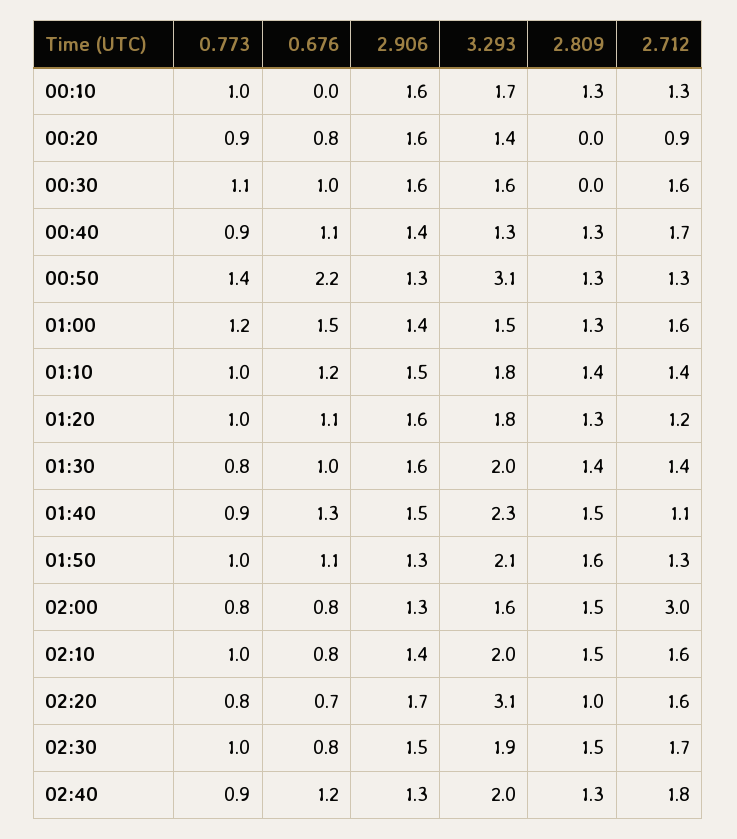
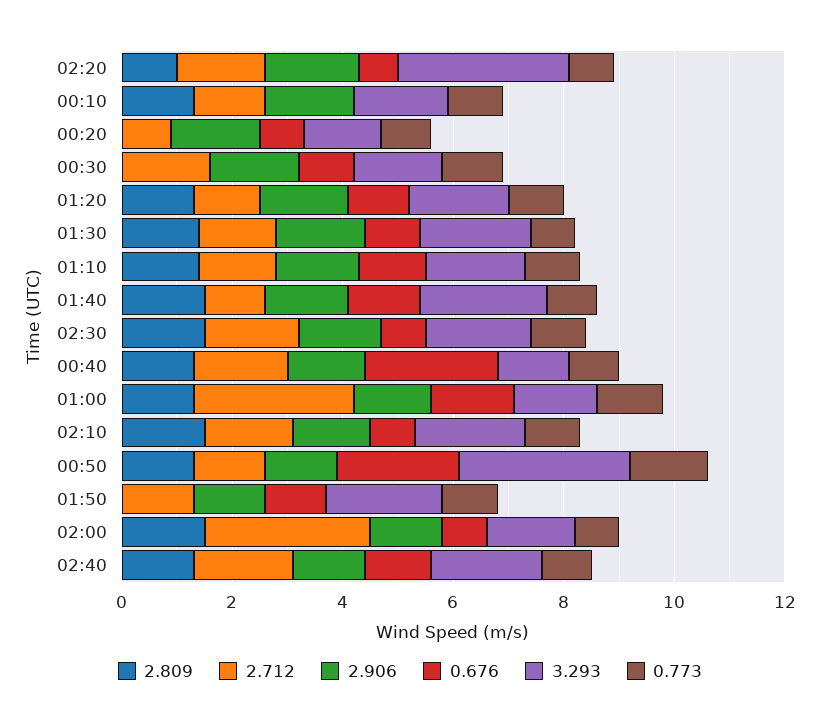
  {
    "0.773": {
      "00:10": 1,
      "00:20": 0.9,
      "00:30": 1.1,
      "00:40": 0.9,
      "00:50": 1.4,
      "01:00": 1.2,
      "01:10": 1,
      "01:20": 1,
      "01:30": 0.8,
      "01:40": 0.9,
      "01:50": 1,
      "02:00": 0.8,
      "02:10": 1,
      "02:20": 0.8,
      "02:30": 1,
      "02:40": 0.9
    },
    "0.676": {
      "00:10": 0,
      "00:20": 0.8,
      "00:30": 1,
-     "00:40": 1.1,
+     "00:40": 2.5,
      "00:50": 2.2,
      "01:00": 1.5,
      "01:10": 1.2,
      "01:20": 1.1,
      "01:30": 1,
      "01:40": 1.3,
      "01:50": 1.1,
      "02:00": 0.8,
      "02:10": 0.8,
      "02:20": 0.7,
      "02:30": 0.8,
      "02:40": 1.2
    },
    "2.906": {
      "00:10": 1.6,
      "00:20": 1.6,
      "00:30": 1.6,
      "00:40": 1.4,
      "00:50": 1.3,
      "01:00": 1.4,
      "01:10": 1.5,
      "01:20": 1.6,
      "01:30": 1.6,
      "01:40": 1.5,
      "01:50": 1.3,
      "02:00": 1.3,
      "02:10": 1.4,
      "02:20": 1.7,
      "02:30": 1.5,
      "02:40": 1.3
    },
    "3.293": {
      "00:10": 1.7,
      "00:20": 1.4,
      "00:30": 1.6,
      "00:40": 1.3,
      "00:50": 3.1,
      "01:00": 1.5,
      "01:10": 1.8,
      "01:20": 1.8,
      "01:30": 2,
      "01:40": 2.3,
      "01:50": 2.1,
      "02:00": 1.6,
      "02:10": 2,
      "02:20": 3.1,
      "02:30": 1.9,
      "02:40": 2
    },
    "2.809": {
      "00:10": 1.3,
      "00:20": 0,
      "00:30": 0,
      "00:40": 1.3,
      "00:50": 1.3,
      "01:00": 1.3,
      "01:10": 1.4,
      "01:20": 1.3,
      "01:30": 1.4,
      "01:40": 1.5,
-     "01:50": 1.6,
+     "01:50": 0,
      "02:00": 1.5,
      "02:10": 1.5,
      "02:20": 1,
      "02:30": 1.5,
      "02:40": 1.3
    },
    "2.712": {
      "00:10": 1.3,
      "00:20": 0.9,
      "00:30": 1.6,
      "00:40": 1.7,
      "00:50": 1.3,
-     "01:00": 1.6,
+     "01:00": 3,
      "01:10": 1.4,
      "01:20": 1.2,
      "01:30": 1.4,
      "01:40": 1.1,
      "01:50": 1.3,
      "02:00": 3,
      "02:10": 1.6,
      "02:20": 1.6,
      "02:30": 1.7,
      "02:40": 1.8
    }
  }

